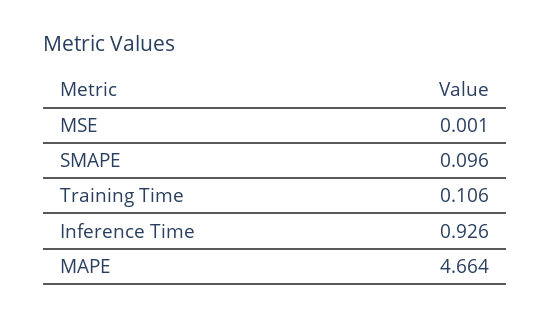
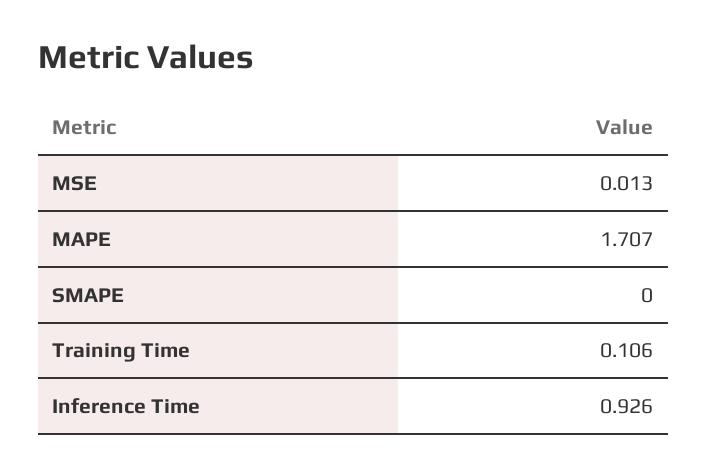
  {
-   "MSE": 0.001,
+   "MSE": 0.013,
-   "SMAPE": 0.096,
+   "SMAPE": 0,
    "Training Time": 0.106,
    "Inference Time": 0.926,
-   "MAPE": 4.664
+   "MAPE": 1.707
  }

